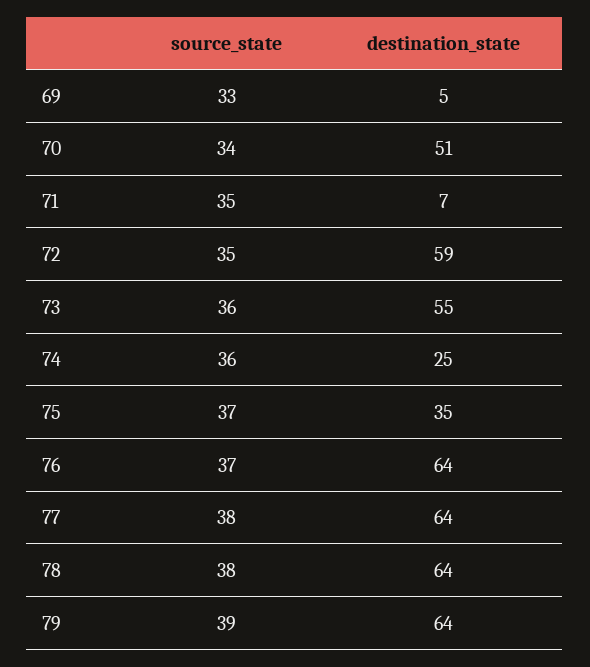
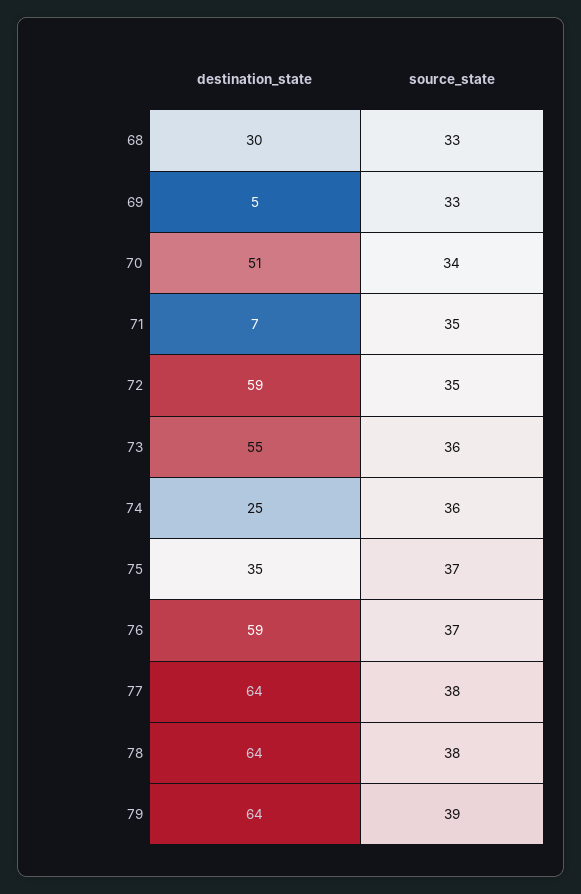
  {
    "source_state": {
      "69": 33,
      "70": 34,
      "71": 35,
      "72": 35,
      "73": 36,
      "74": 36,
      "75": 37,
      "76": 37,
      "77": 38,
      "78": 38,
-     "79": 39
+     "79": 39,
+     "68": 33
    },
    "destination_state": {
      "69": 5,
      "70": 51,
      "71": 7,
      "72": 59,
      "73": 55,
      "74": 25,
      "75": 35,
-     "76": 64,
+     "76": 59,
      "77": 64,
      "78": 64,
-     "79": 64
+     "79": 64,
+     "68": 30
    }
  }

